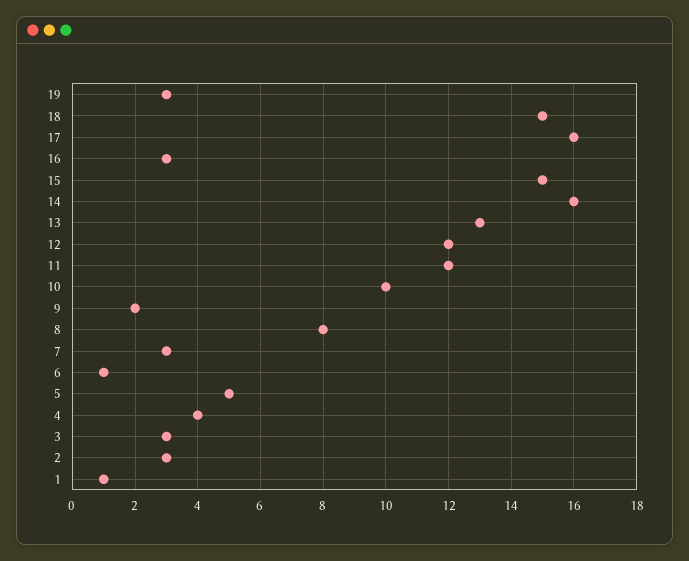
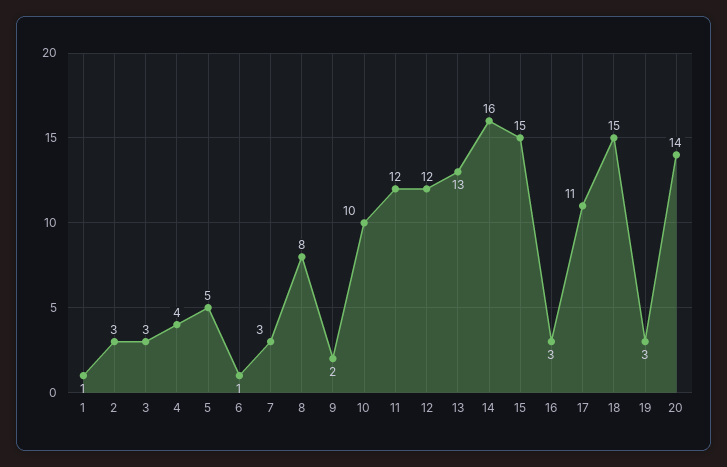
  {
    "19": 3,
    "18": 15,
-   "17": 16,
+   "17": 11,
    "16": 3,
    "15": 15,
    "14": 16,
    "13": 13,
    "12": 12,
    "11": 12,
    "10": 10,
    "9": 2,
    "8": 8,
    "7": 3,
    "6": 1,
    "5": 5,
    "4": 4,
    "3": 3,
    "2": 3,
-   "1": 1
+   "1": 1,
+   "20": 14
  }

